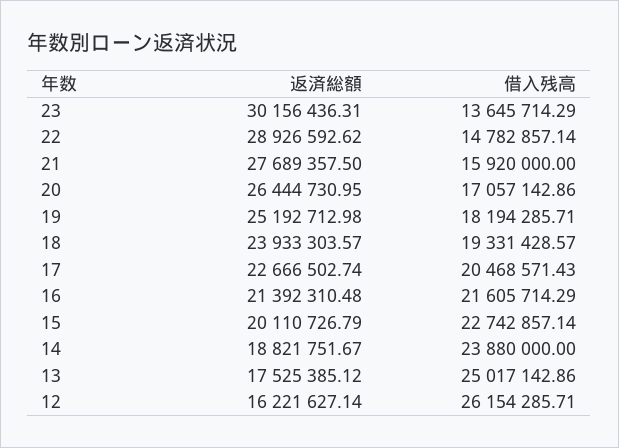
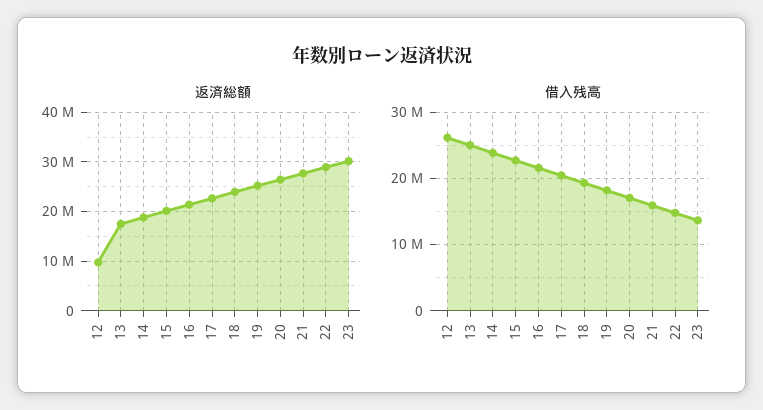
  {
    "返済総額": {
      "23": 30156436.31,
      "22": 28926592.62,
      "21": 27689357.5,
      "20": 26444730.95,
      "19": 25192712.98,
      "18": 23933303.57,
      "17": 22666502.74,
      "16": 21392310.48,
      "15": 20110726.79,
      "14": 18821751.67,
      "13": 17525385.12,
-     "12": 16221627.14
+     "12": 10000000
    },
    "借入残高": {
      "23": 13645714.29,
      "22": 14782857.14,
      "21": 15920000,
      "20": 17057142.86,
      "19": 18194285.71,
      "18": 19331428.57,
      "17": 20468571.43,
      "16": 21605714.29,
      "15": 22742857.14,
      "14": 23880000,
      "13": 25017142.86,
      "12": 26154285.71
    }
  }

